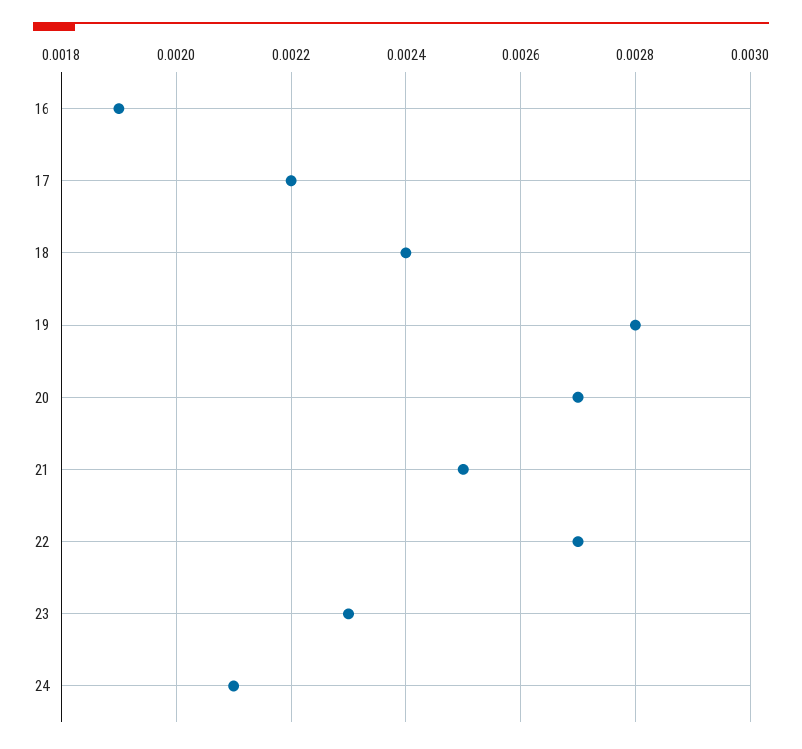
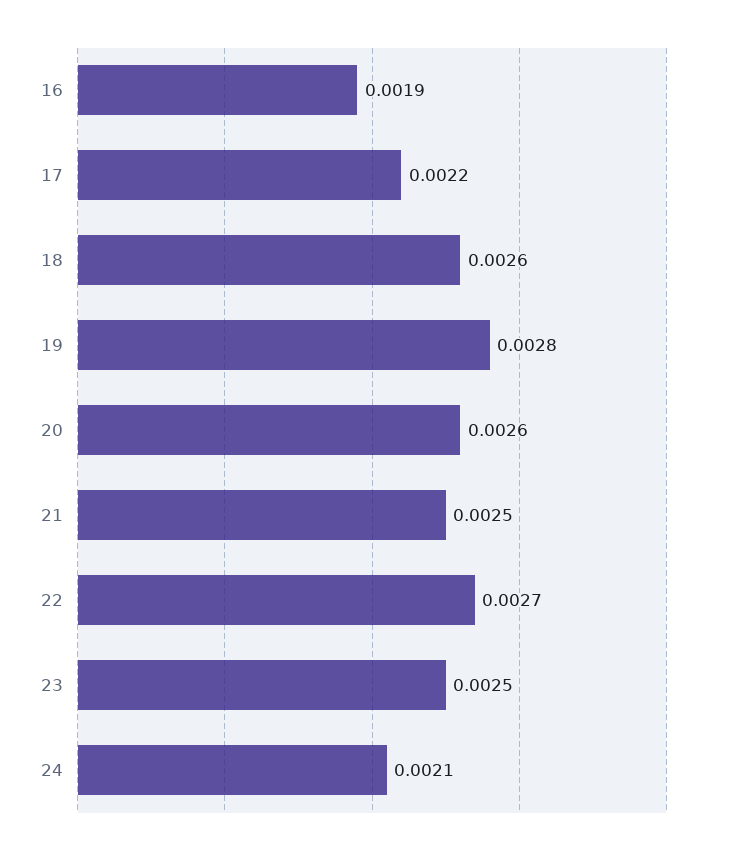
  {
    "16": 0.0019,
    "17": 0.0022,
-   "18": 0.0024,
+   "18": 0.0026,
    "19": 0.0028,
-   "20": 0.0027,
+   "20": 0.0026,
    "21": 0.0025,
    "22": 0.0027,
-   "23": 0.0023,
+   "23": 0.0025,
    "24": 0.0021
  }

